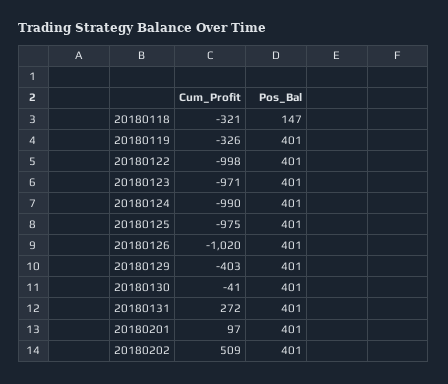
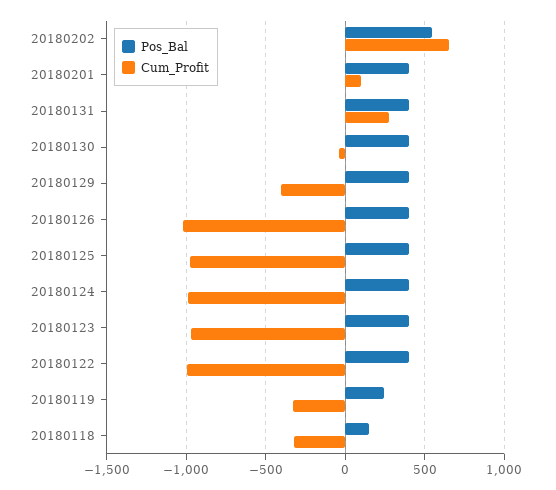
  {
    "Cum_Profit": {
      "20180118": -321,
      "20180119": -326,
      "20180122": -998,
      "20180123": -971,
      "20180124": -990,
      "20180125": -975,
      "20180126": -1020,
      "20180129": -403,
      "20180130": -41,
      "20180131": 272,
      "20180201": 97,
-     "20180202": 509
+     "20180202": 650
    },
    "Pos_Bal": {
      "20180118": 147,
-     "20180119": 401,
+     "20180119": 250,
      "20180122": 401,
      "20180123": 401,
      "20180124": 401,
      "20180125": 401,
      "20180126": 401,
      "20180129": 401,
      "20180130": 401,
      "20180131": 401,
      "20180201": 401,
-     "20180202": 401
+     "20180202": 550
    }
  }

